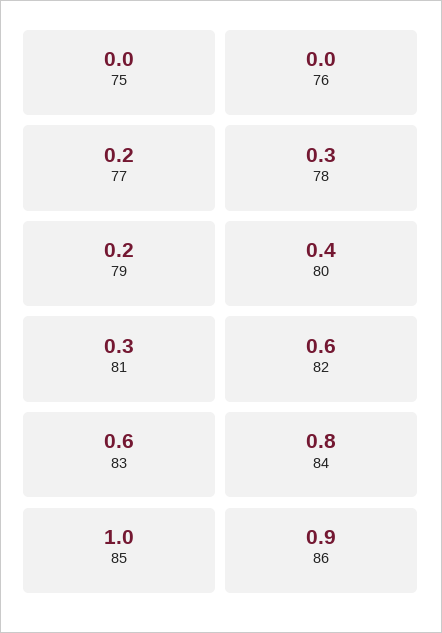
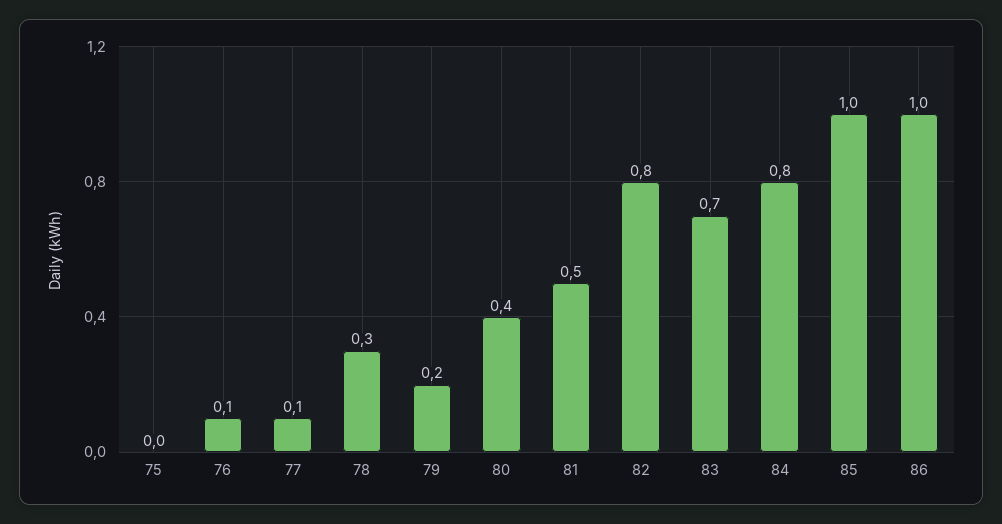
  {
    "75": 0,
-   "76": 0,
+   "76": 0.1,
-   "77": 0.2,
+   "77": 0.1,
    "78": 0.3,
    "79": 0.2,
    "80": 0.4,
-   "81": 0.3,
+   "81": 0.5,
-   "82": 0.6,
+   "82": 0.8,
-   "83": 0.6,
+   "83": 0.7,
    "84": 0.8,
    "85": 1,
-   "86": 0.9
+   "86": 1
  }

